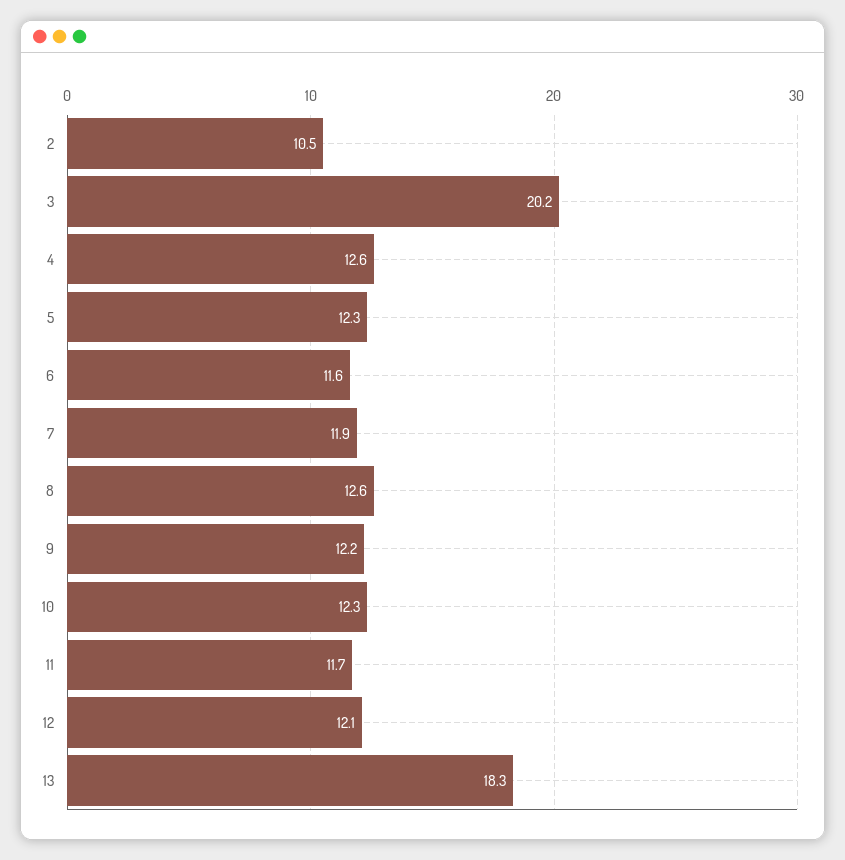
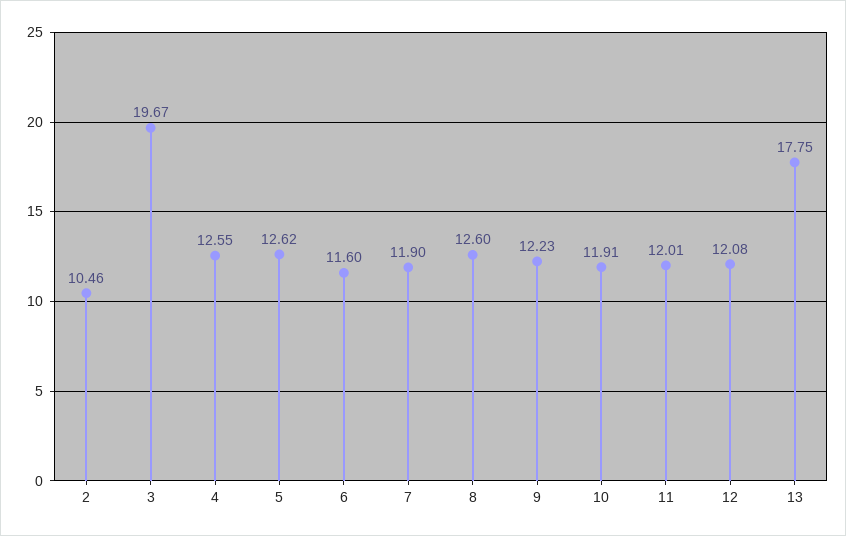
  {
    "2": 10.46,
-   "3": 20.2,
+   "3": 19.67,
    "4": 12.55,
-   "5": 12.3,
+   "5": 12.62,
    "6": 11.6,
    "7": 11.9,
    "8": 12.6,
    "9": 12.23,
-   "10": 12.3,
+   "10": 11.91,
-   "11": 11.7,
+   "11": 12.01,
    "12": 12.08,
-   "13": 18.3
+   "13": 17.75
  }

